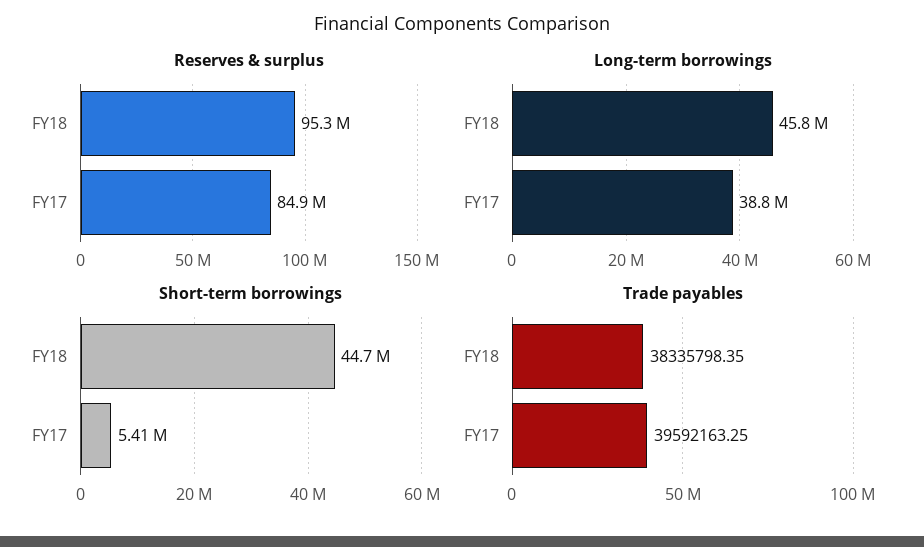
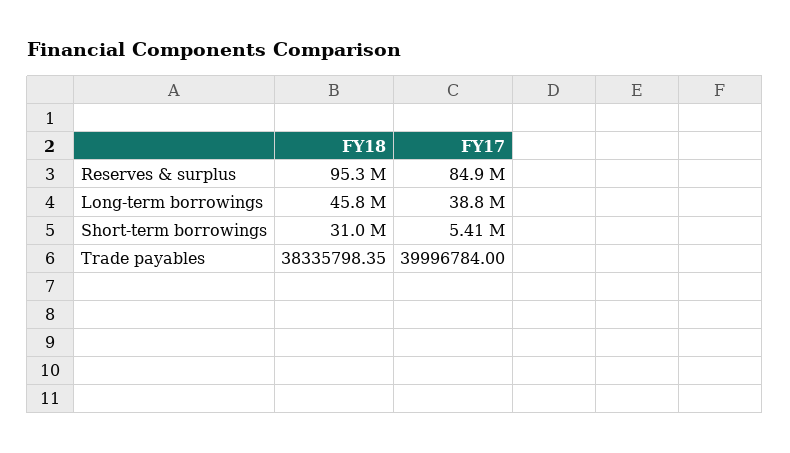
  {
    "Reserves & surplus": {
      "FY18": 95300000,
      "FY17": 84900000
    },
    "Long-term borrowings": {
      "FY18": 45800000,
      "FY17": 38800000
    },
    "Short-term borrowings": {
-     "FY18": 44700000,
+     "FY18": 31000000,
      "FY17": 5410000
    },
    "Trade payables": {
      "FY18": 38335798.35,
-     "FY17": 39592163.25
+     "FY17": 39996784
    }
  }

